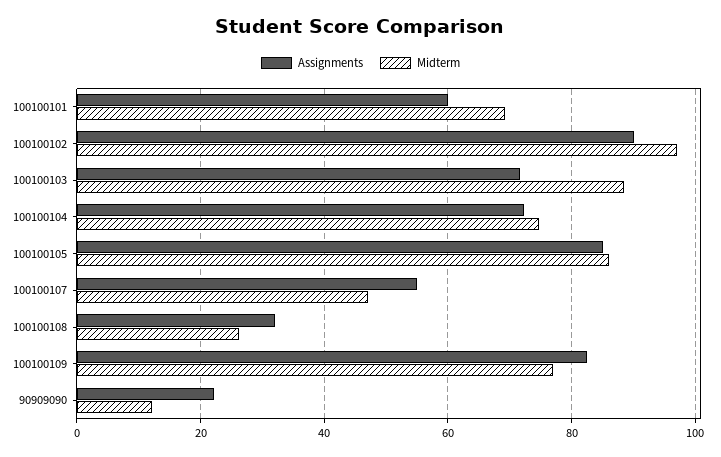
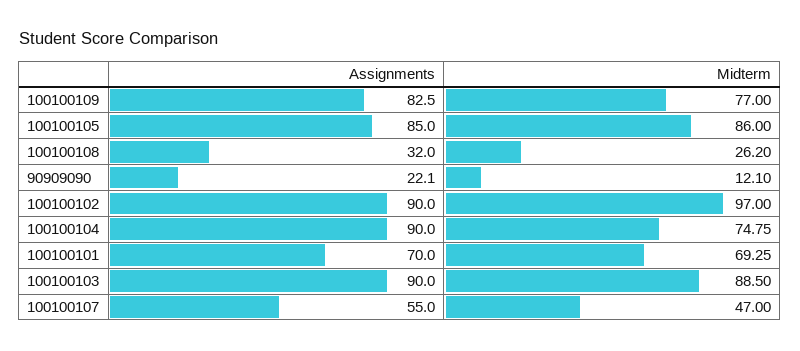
  {
    "Assignments": {
-     "100100101": 60,
+     "100100101": 70,
      "100100102": 90,
-     "100100103": 72,
+     "100100103": 90,
-     "100100104": 72,
+     "100100104": 90,
      "100100105": 85,
      "100100107": 55,
      "100100108": 32,
      "100100109": 82.5,
      "90909090": 22.1
    },
    "Midterm": {
      "100100101": 69.25,
      "100100102": 97,
      "100100103": 88.5,
      "100100104": 74.75,
      "100100105": 86,
      "100100107": 47,
      "100100108": 26.2,
      "100100109": 77,
      "90909090": 12.1
    }
  }

